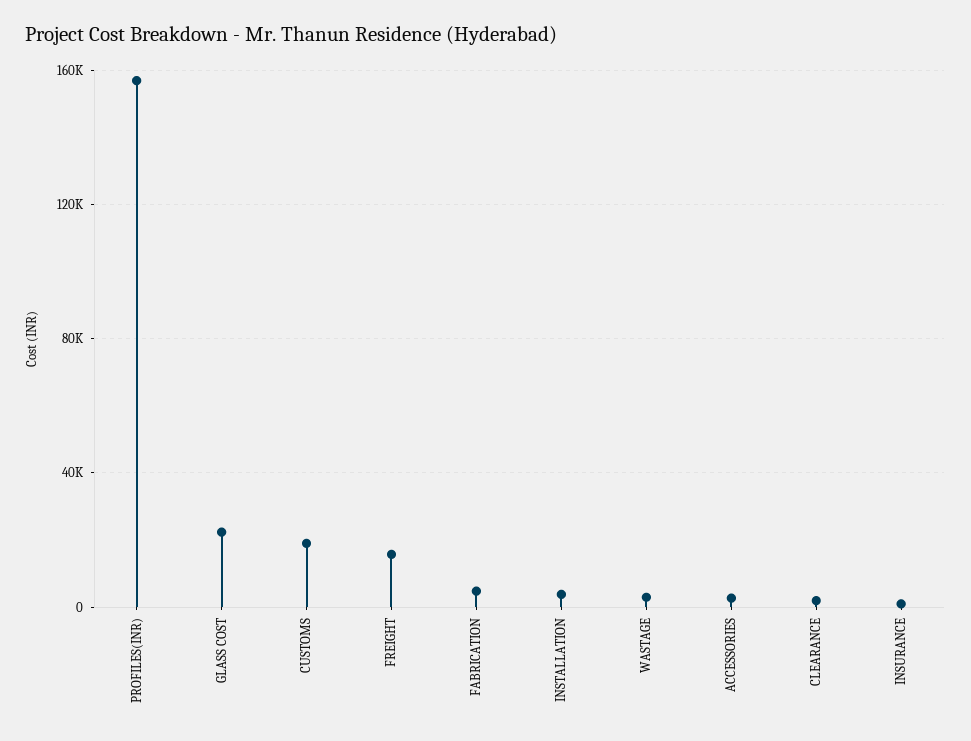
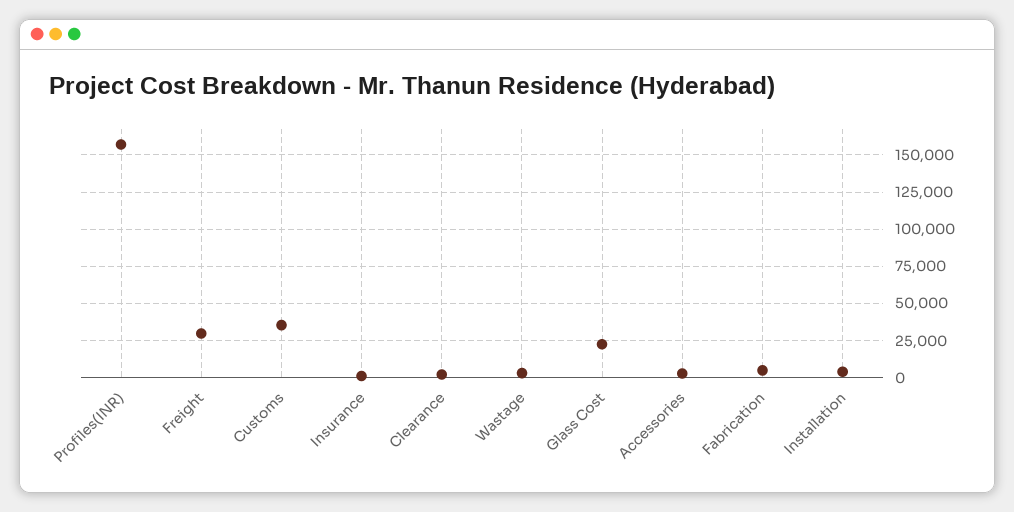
  {
    "PROFILES(INR)": 155000,
    "GLASS COST": 20000,
-   "CUSTOMS": 20000,
+   "CUSTOMS": 35000,
-   "FREIGHT": 15000,
+   "FREIGHT": 30000,
    "FABRICATION": 5000,
    "INSTALLATION": 5000,
    "WASTAGE": 5000,
    "ACCESSORIES": 5000,
    "CLEARANCE": 0,
    "INSURANCE": 0
  }

